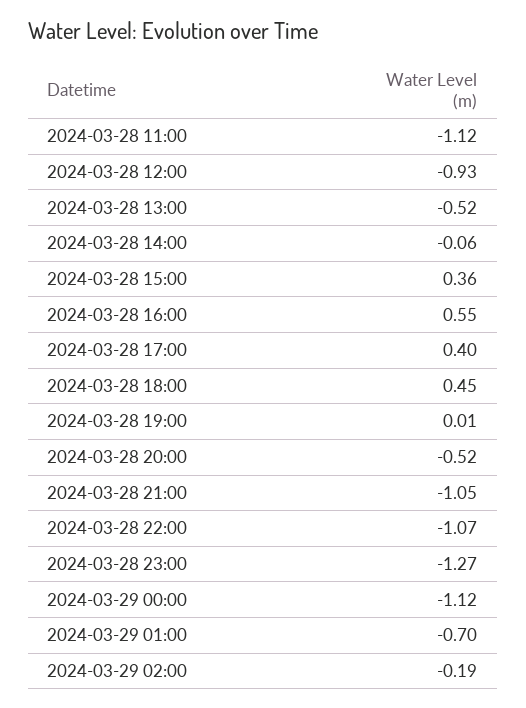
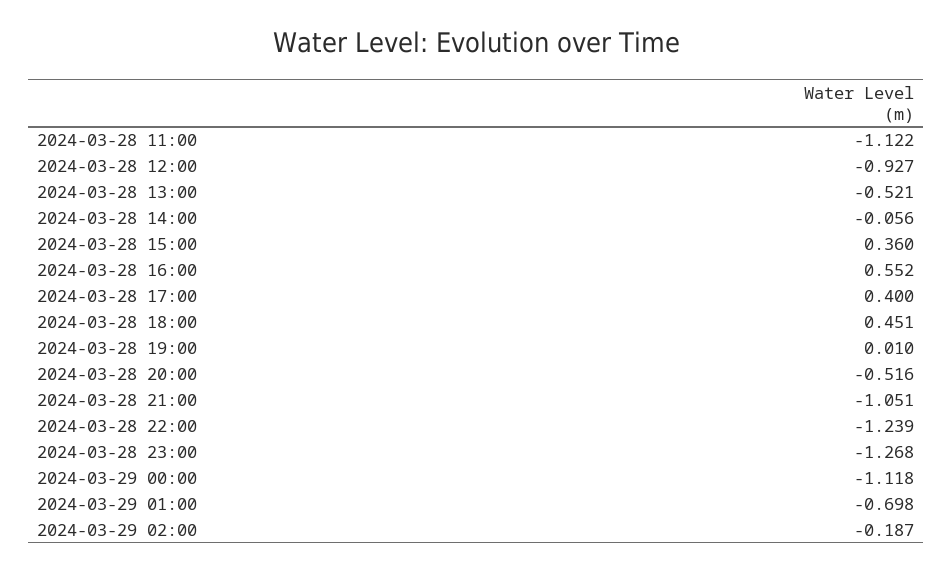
  {
    "2024-03-28 11:00": -1.122,
    "2024-03-28 12:00": -0.927,
    "2024-03-28 13:00": -0.521,
    "2024-03-28 14:00": -0.056,
    "2024-03-28 15:00": 0.36,
    "2024-03-28 16:00": 0.552,
    "2024-03-28 17:00": 0.4,
    "2024-03-28 18:00": 0.451,
    "2024-03-28 19:00": 0.01,
    "2024-03-28 20:00": -0.516,
    "2024-03-28 21:00": -1.051,
-   "2024-03-28 22:00": -1.07,
+   "2024-03-28 22:00": -1.239,
    "2024-03-28 23:00": -1.268,
    "2024-03-29 00:00": -1.118,
    "2024-03-29 01:00": -0.698,
    "2024-03-29 02:00": -0.187
  }

